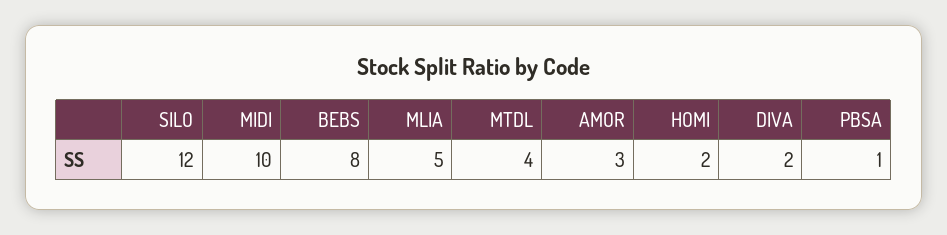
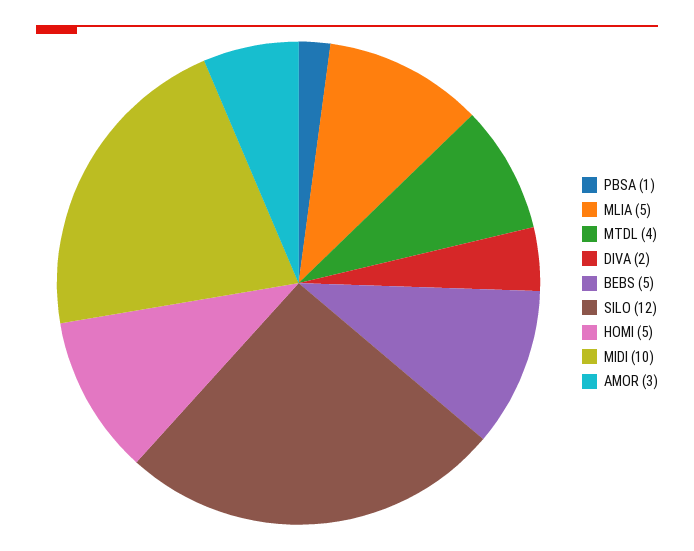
  {
    "SILO": 12,
    "MIDI": 10,
-   "BEBS": 8,
+   "BEBS": 5,
    "MLIA": 5,
    "MTDL": 4,
    "AMOR": 3,
-   "HOMI": 2,
+   "HOMI": 5,
    "DIVA": 2,
    "PBSA": 1
  }

